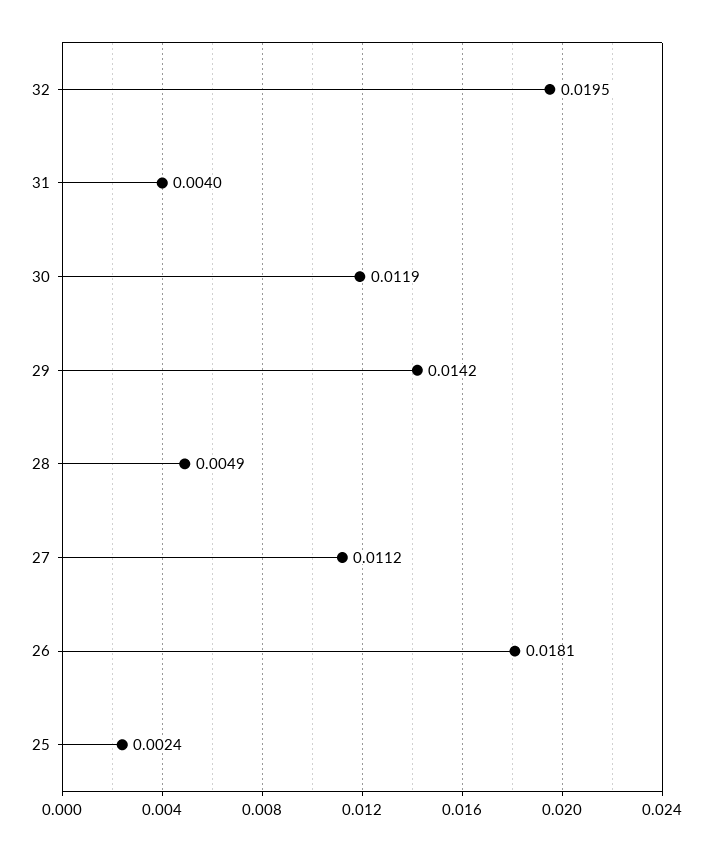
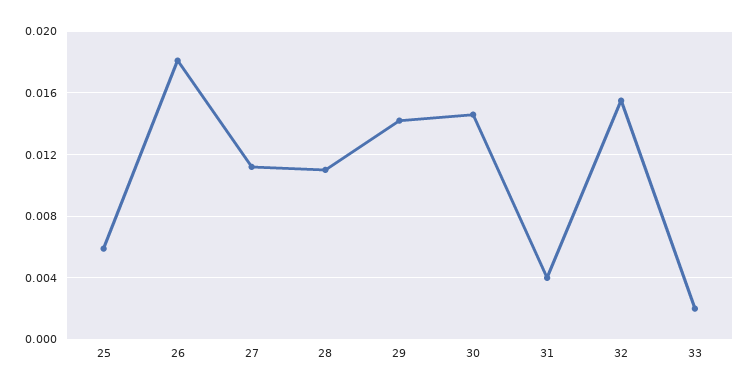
  {
-   "32": 0.0195,
+   "32": 0.0155,
    "31": 0.004,
-   "30": 0.0119,
+   "30": 0.0145,
    "29": 0.0142,
-   "28": 0.0049,
+   "28": 0.011,
    "27": 0.0112,
    "26": 0.0181,
-   "25": 0.0024
+   "25": 0.006,
+   "33": 0.002
  }

